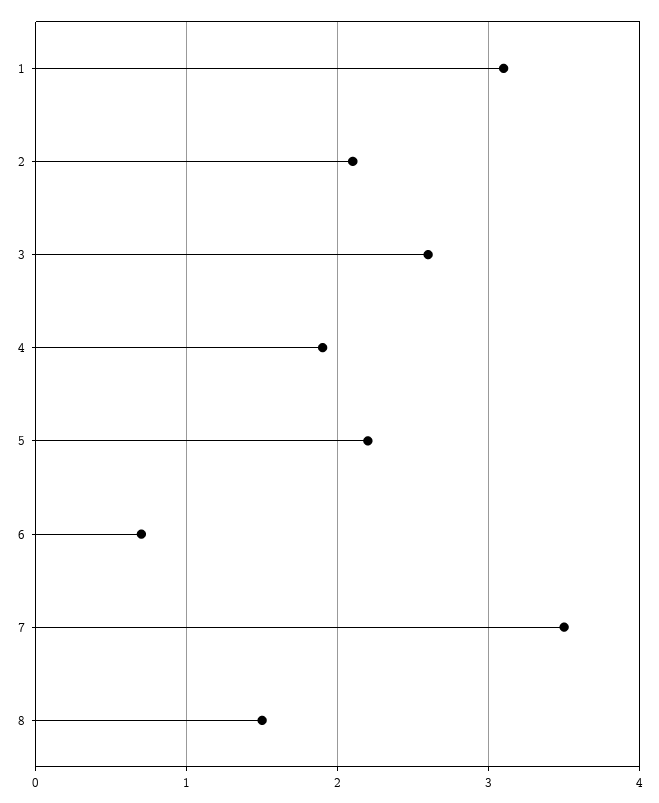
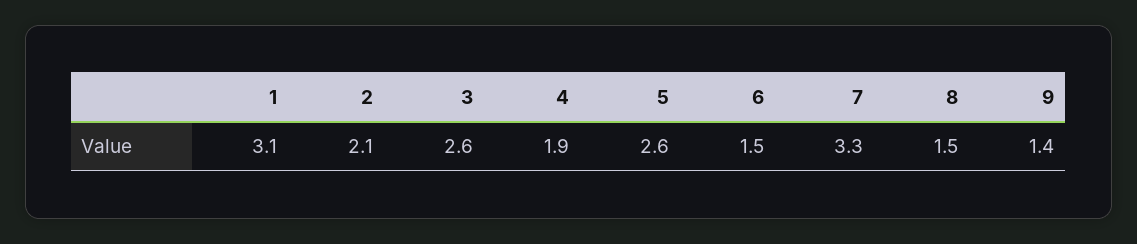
  {
    "1": 3.1,
    "2": 2.1,
    "3": 2.6,
    "4": 1.9,
-   "5": 2.2,
+   "5": 2.6,
-   "6": 0.7,
+   "6": 1.5,
-   "7": 3.5,
+   "7": 3.3,
-   "8": 1.5
+   "8": 1.5,
+   "9": 1.4
  }

